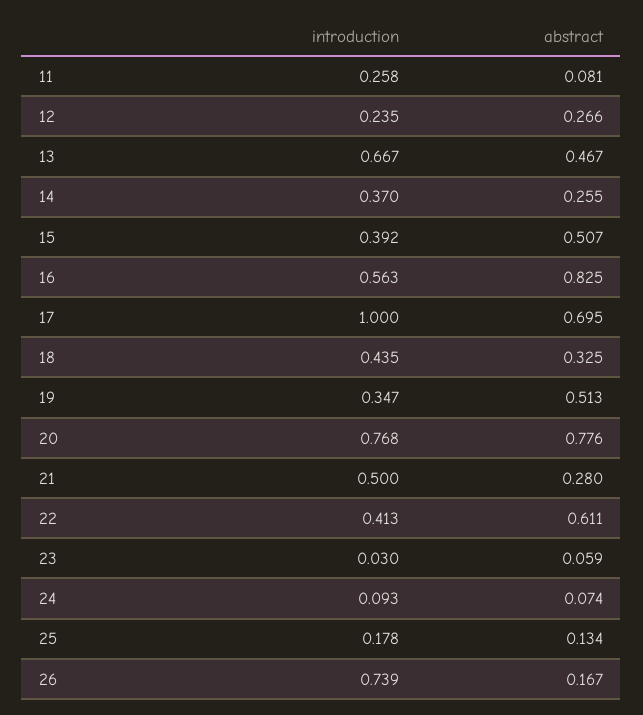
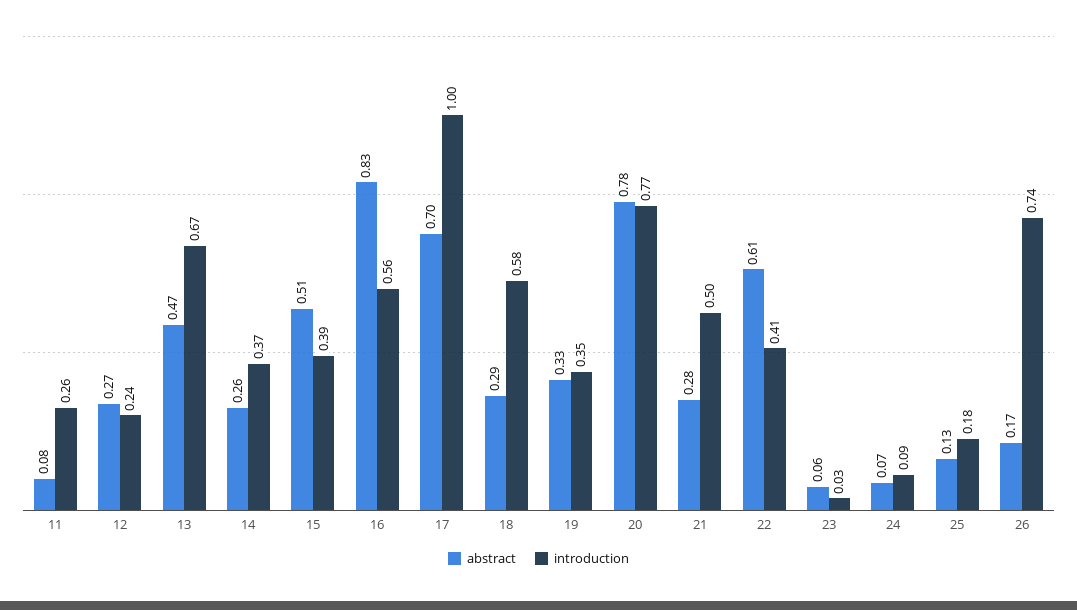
  {
    "introduction": {
      "11": 0.258,
      "12": 0.235,
      "13": 0.667,
      "14": 0.37,
      "15": 0.392,
      "16": 0.563,
      "17": 1,
-     "18": 0.435,
+     "18": 0.58,
      "19": 0.347,
      "20": 0.768,
      "21": 0.5,
      "22": 0.413,
      "23": 0.03,
      "24": 0.093,
      "25": 0.178,
      "26": 0.739
    },
    "abstract": {
      "11": 0.081,
      "12": 0.266,
      "13": 0.467,
      "14": 0.255,
      "15": 0.507,
      "16": 0.825,
      "17": 0.695,
-     "18": 0.325,
+     "18": 0.29,
-     "19": 0.513,
+     "19": 0.33,
      "20": 0.776,
      "21": 0.28,
      "22": 0.611,
      "23": 0.059,
      "24": 0.074,
      "25": 0.134,
      "26": 0.167
    }
  }

